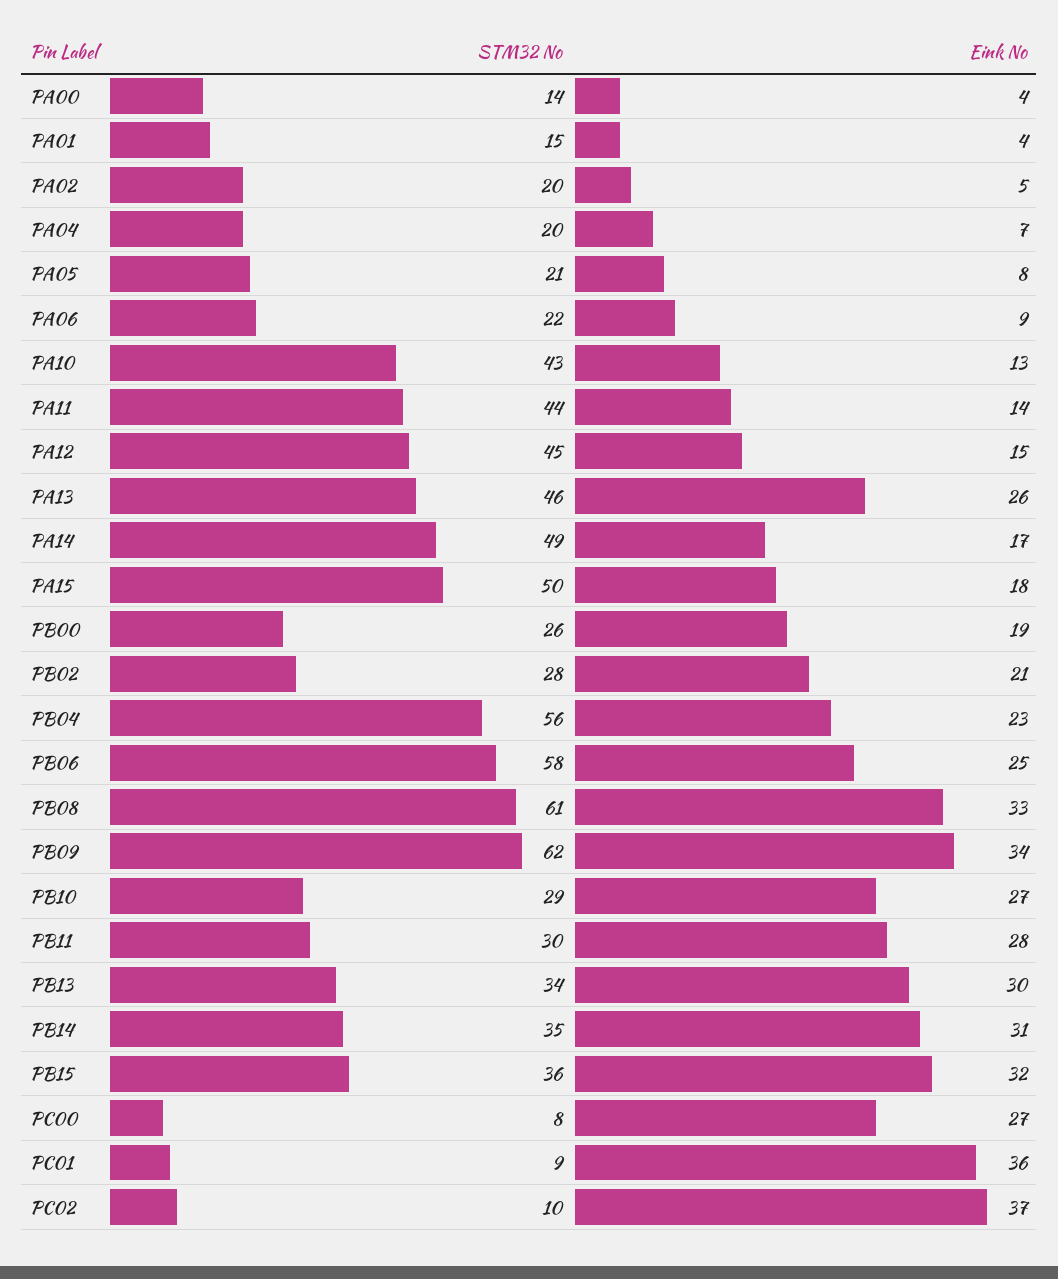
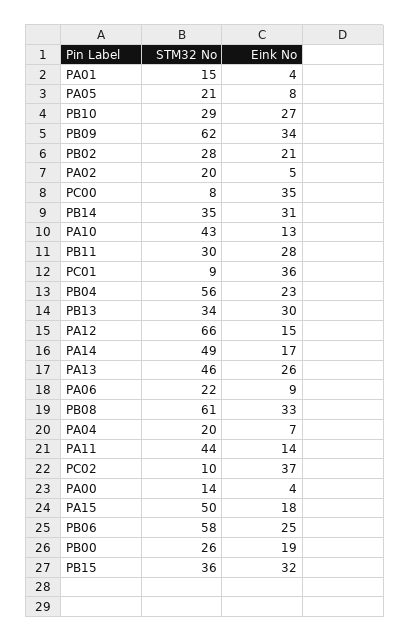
  {
    "STM32 No": {
      "PA00": 14,
      "PA01": 15,
      "PA02": 20,
      "PA04": 20,
      "PA05": 21,
      "PA06": 22,
      "PA10": 43,
      "PA11": 44,
-     "PA12": 45,
+     "PA12": 66,
      "PA13": 46,
      "PA14": 49,
      "PA15": 50,
      "PB00": 26,
      "PB02": 28,
      "PB04": 56,
      "PB06": 58,
      "PB08": 61,
      "PB09": 62,
      "PB10": 29,
      "PB11": 30,
      "PB13": 34,
      "PB14": 35,
      "PB15": 36,
      "PC00": 8,
      "PC01": 9,
      "PC02": 10
    },
    "Eink No": {
      "PA00": 4,
      "PA01": 4,
      "PA02": 5,
      "PA04": 7,
      "PA05": 8,
      "PA06": 9,
      "PA10": 13,
      "PA11": 14,
      "PA12": 15,
      "PA13": 26,
      "PA14": 17,
      "PA15": 18,
      "PB00": 19,
      "PB02": 21,
      "PB04": 23,
      "PB06": 25,
      "PB08": 33,
      "PB09": 34,
      "PB10": 27,
      "PB11": 28,
      "PB13": 30,
      "PB14": 31,
      "PB15": 32,
-     "PC00": 27,
+     "PC00": 35,
      "PC01": 36,
      "PC02": 37
    }
  }

